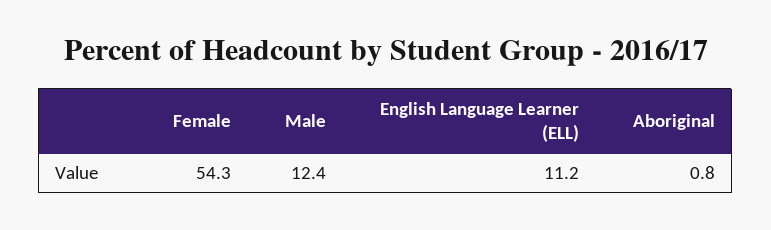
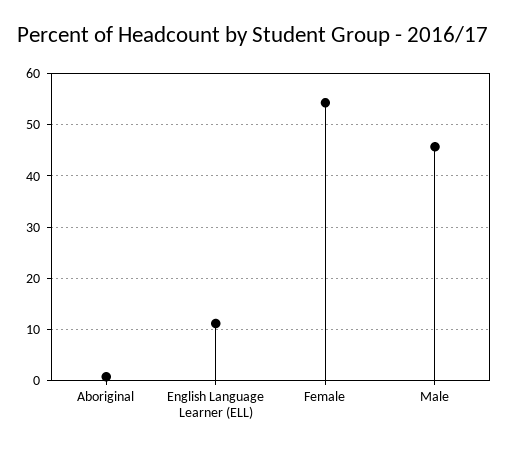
  {
    "Female": 54.3,
-   "Male": 12.4,
+   "Male": 46,
    "English Language Learner (ELL)": 11.2,
    "Aboriginal": 0.8
  }

